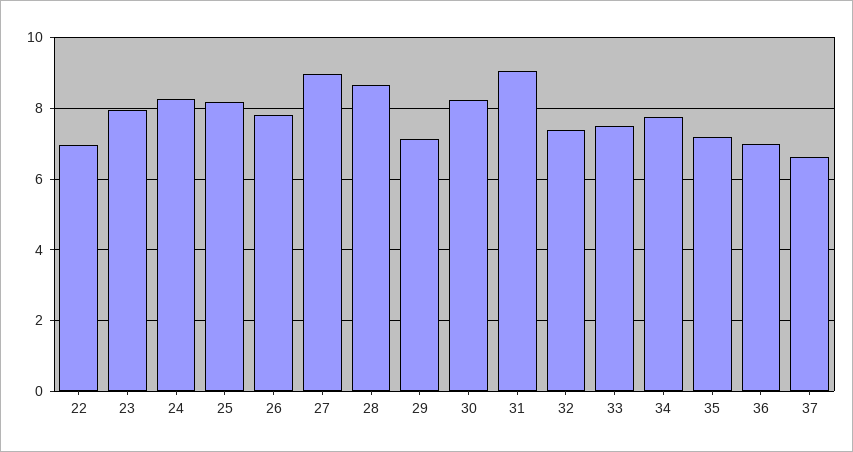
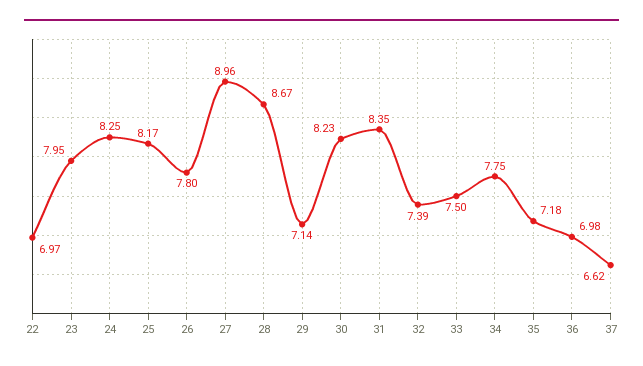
  {
    "22": 6.97,
    "23": 7.95,
    "24": 8.25,
    "25": 8.17,
    "26": 7.8,
    "27": 8.96,
    "28": 8.67,
    "29": 7.14,
    "30": 8.23,
-   "31": 9,
+   "31": 8.35,
    "32": 7.39,
    "33": 7.5,
    "34": 7.75,
    "35": 7.18,
    "36": 6.98,
    "37": 6.62
  }

